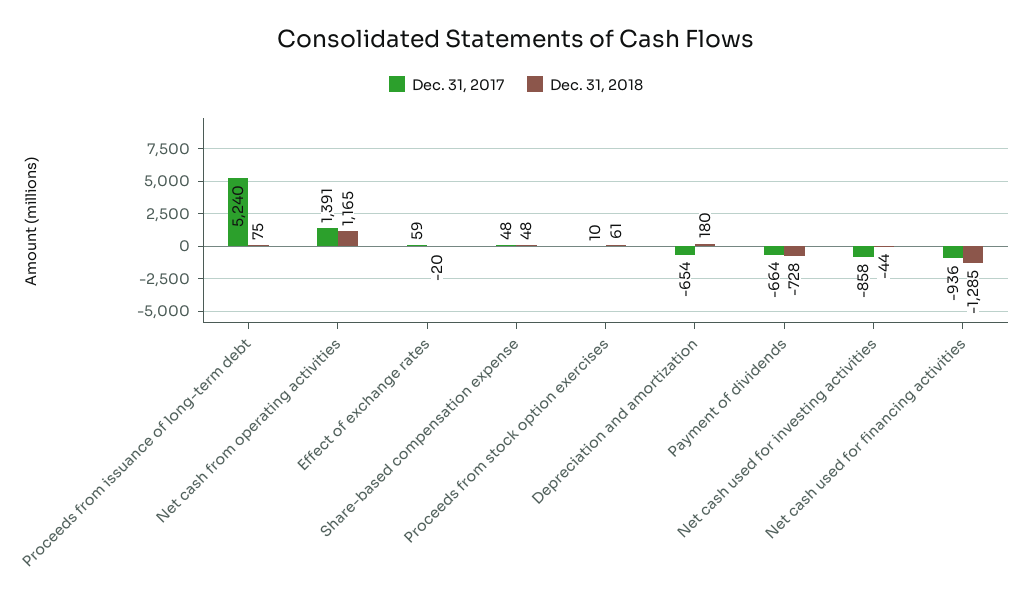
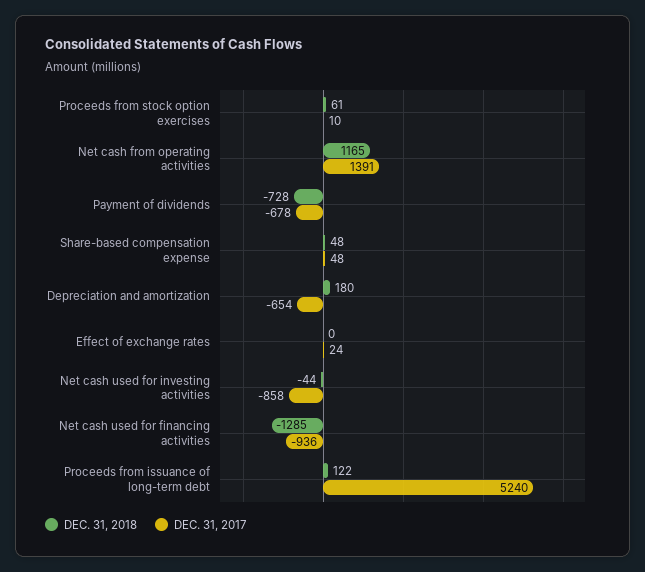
  {
    "Dec. 31, 2017": {
      "Proceeds from issuance of long-term debt": 5240,
      "Net cash from operating activities": 1391,
-     "Effect of exchange rates": 59,
+     "Effect of exchange rates": 24,
      "Share-based compensation expense": 48,
      "Proceeds from stock option exercises": 10,
      "Depreciation and amortization": -654,
-     "Payment of dividends": -664,
+     "Payment of dividends": -678,
      "Net cash used for investing activities": -858,
      "Net cash used for financing activities": -936
    },
    "Dec. 31, 2018": {
-     "Proceeds from issuance of long-term debt": 75,
+     "Proceeds from issuance of long-term debt": 122,
      "Net cash from operating activities": 1165,
-     "Effect of exchange rates": -20,
+     "Effect of exchange rates": 0,
      "Share-based compensation expense": 48,
      "Proceeds from stock option exercises": 61,
      "Depreciation and amortization": 180,
      "Payment of dividends": -728,
      "Net cash used for investing activities": -44,
      "Net cash used for financing activities": -1285
    }
  }

